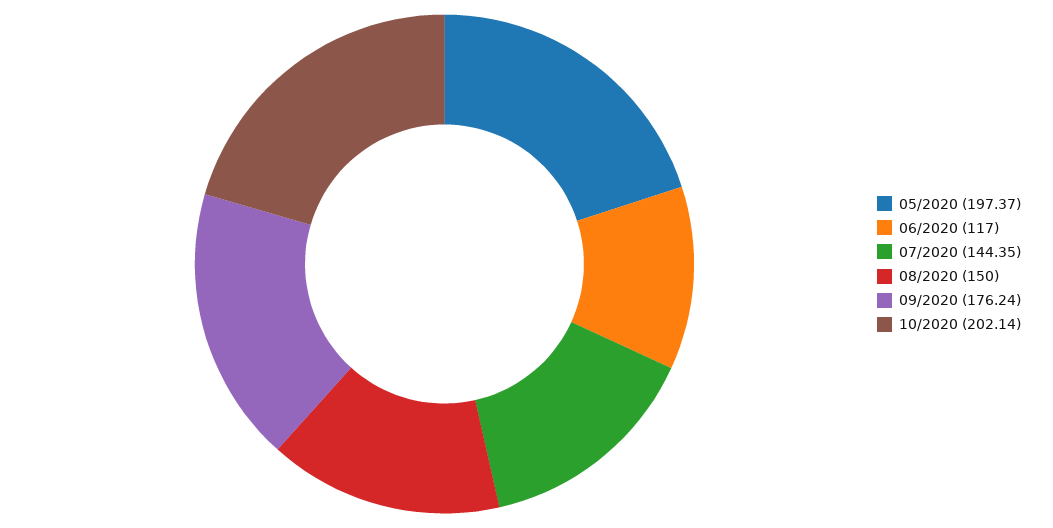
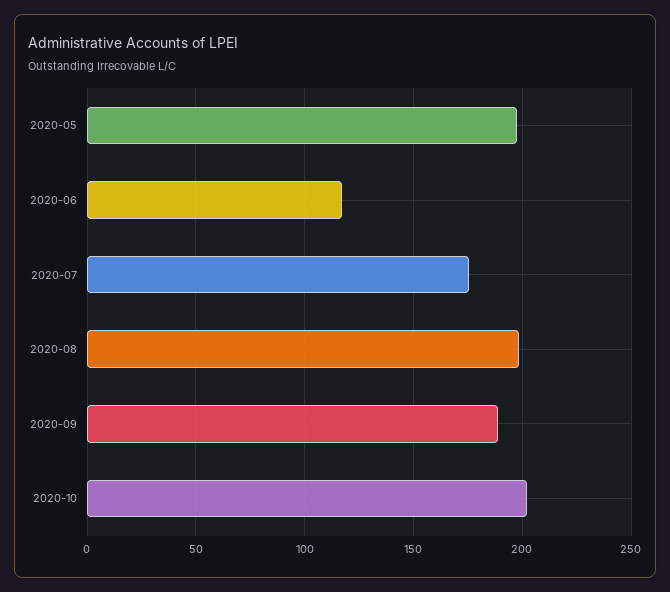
  {
    "05/2020": 197.37,
    "06/2020": 117,
-   "07/2020": 144.35,
+   "07/2020": 175,
-   "08/2020": 150,
+   "08/2020": 200,
-   "09/2020": 176.24,
+   "09/2020": 190,
    "10/2020": 202.14
  }

